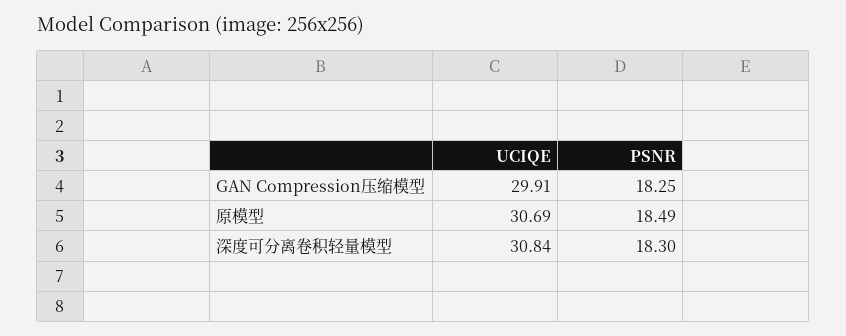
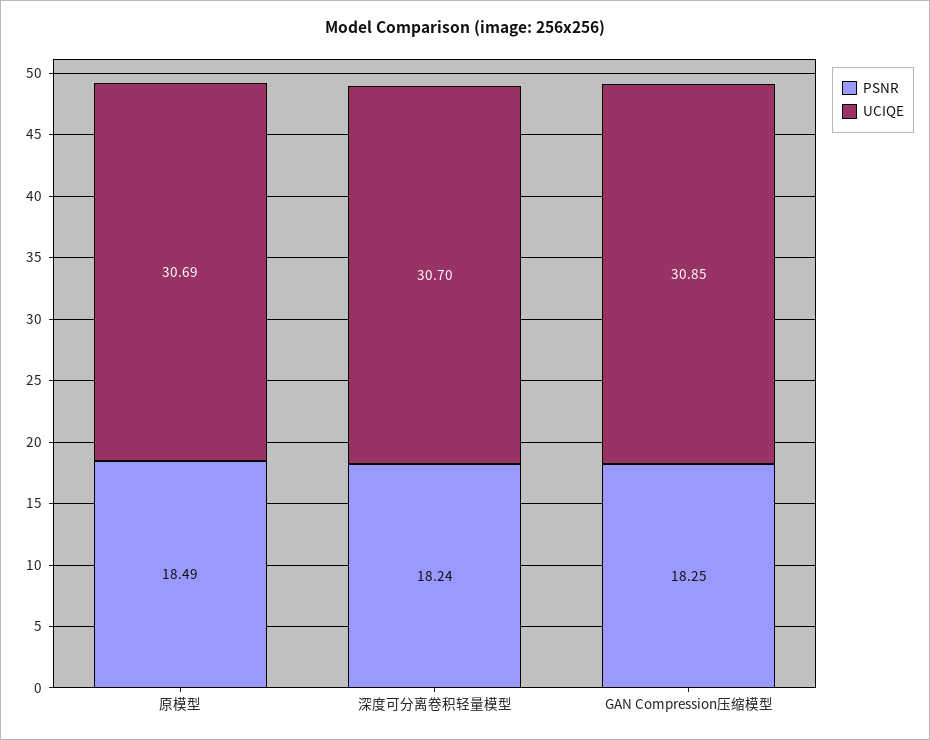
  {
    "UCIQE": {
-     "GAN Compression压缩模型": 29.91,
+     "GAN Compression压缩模型": 30.85,
      "原模型": 30.69,
-     "深度可分离卷积轻量模型": 30.84
+     "深度可分离卷积轻量模型": 30.7
    },
    "PSNR": {
      "GAN Compression压缩模型": 18.25,
      "原模型": 18.49,
-     "深度可分离卷积轻量模型": 18.3
+     "深度可分离卷积轻量模型": 18.24
    }
  }

